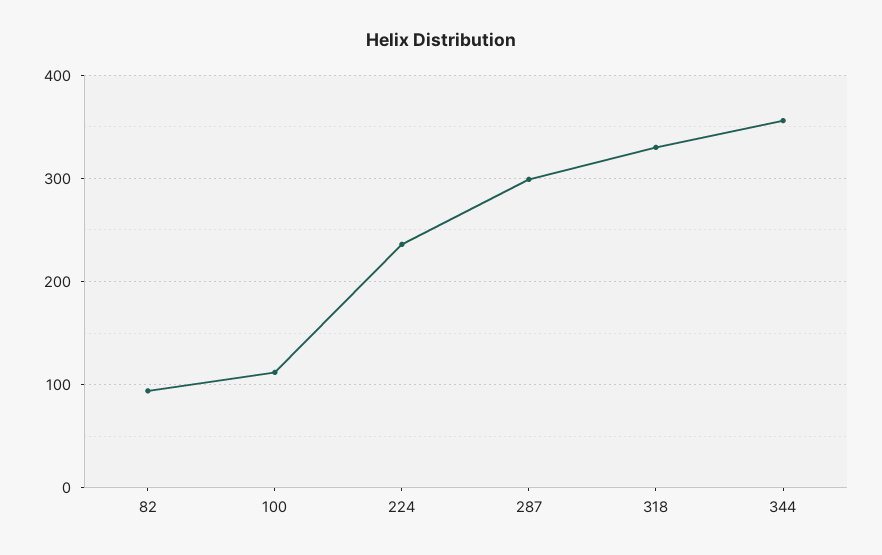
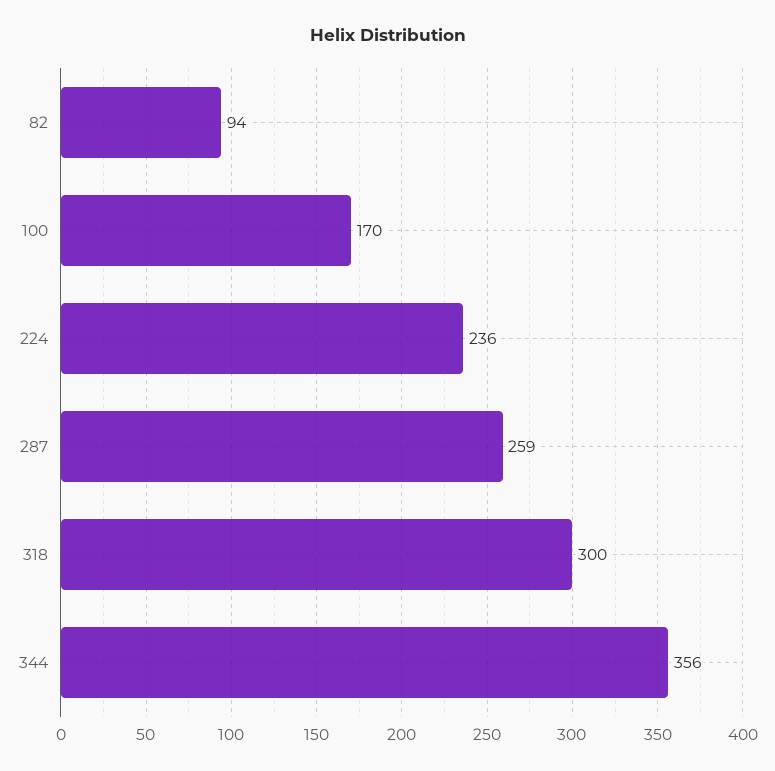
  {
    "82": 94,
-   "100": 110,
+   "100": 170,
    "224": 236,
-   "287": 300,
+   "287": 259,
-   "318": 330,
+   "318": 300,
    "344": 356
  }

